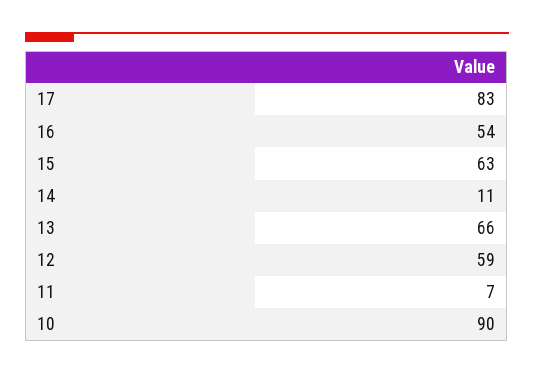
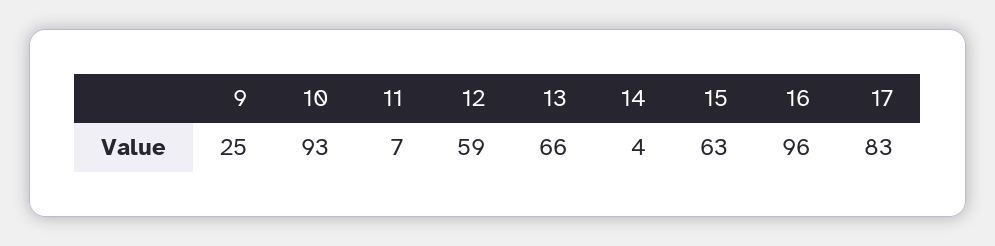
  {
    "17": 83,
-   "16": 54,
+   "16": 96,
    "15": 63,
-   "14": 11,
+   "14": 4,
    "13": 66,
    "12": 59,
    "11": 7,
-   "10": 90
+   "10": 93,
+   "9": 25
  }

